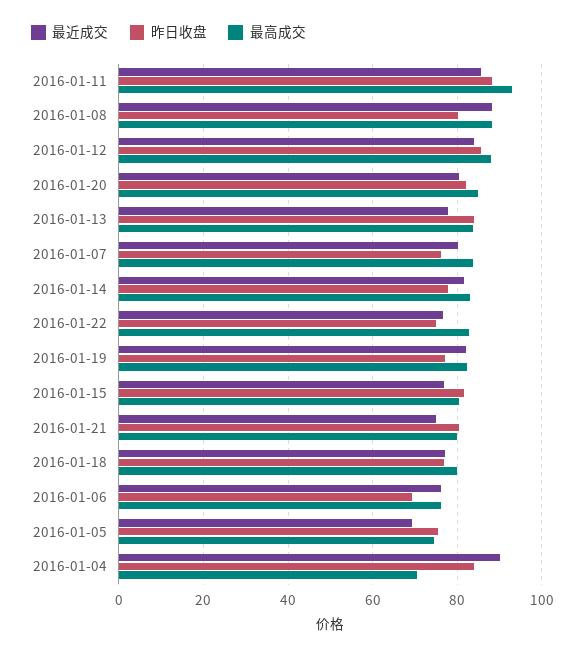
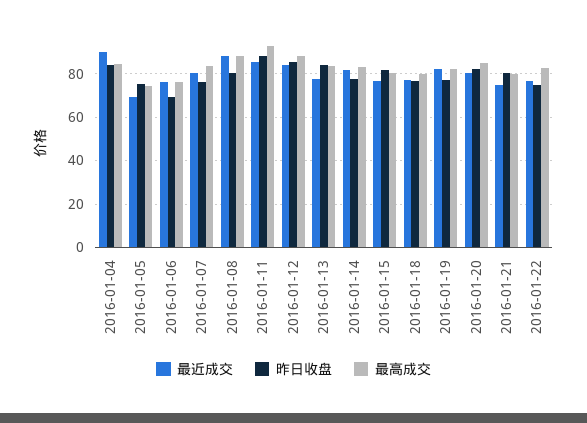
  {
    "最近成交": {
      "2016-01-11": 86,
      "2016-01-08": 88,
      "2016-01-12": 84,
      "2016-01-20": 80,
      "2016-01-13": 78,
      "2016-01-07": 80,
      "2016-01-14": 82,
      "2016-01-22": 76,
      "2016-01-19": 82,
      "2016-01-15": 76,
      "2016-01-21": 76,
      "2016-01-18": 78,
      "2016-01-06": 76,
      "2016-01-05": 70,
      "2016-01-04": 90
    },
    "昨日收盘": {
      "2016-01-11": 88,
      "2016-01-08": 80,
      "2016-01-12": 86,
      "2016-01-20": 82,
      "2016-01-13": 84,
      "2016-01-07": 76,
      "2016-01-14": 78,
      "2016-01-22": 76,
      "2016-01-19": 78,
      "2016-01-15": 82,
      "2016-01-21": 80,
      "2016-01-18": 76,
      "2016-01-06": 70,
      "2016-01-05": 76,
      "2016-01-04": 84
    },
    "最高成交": {
      "2016-01-11": 92,
      "2016-01-08": 88,
      "2016-01-12": 88,
      "2016-01-20": 86,
      "2016-01-13": 84,
      "2016-01-07": 84,
      "2016-01-14": 84,
      "2016-01-22": 82,
      "2016-01-19": 82,
      "2016-01-15": 80,
      "2016-01-21": 80,
      "2016-01-18": 80,
      "2016-01-06": 76,
      "2016-01-05": 74,
-     "2016-01-04": 70
+     "2016-01-04": 85
    }
  }

